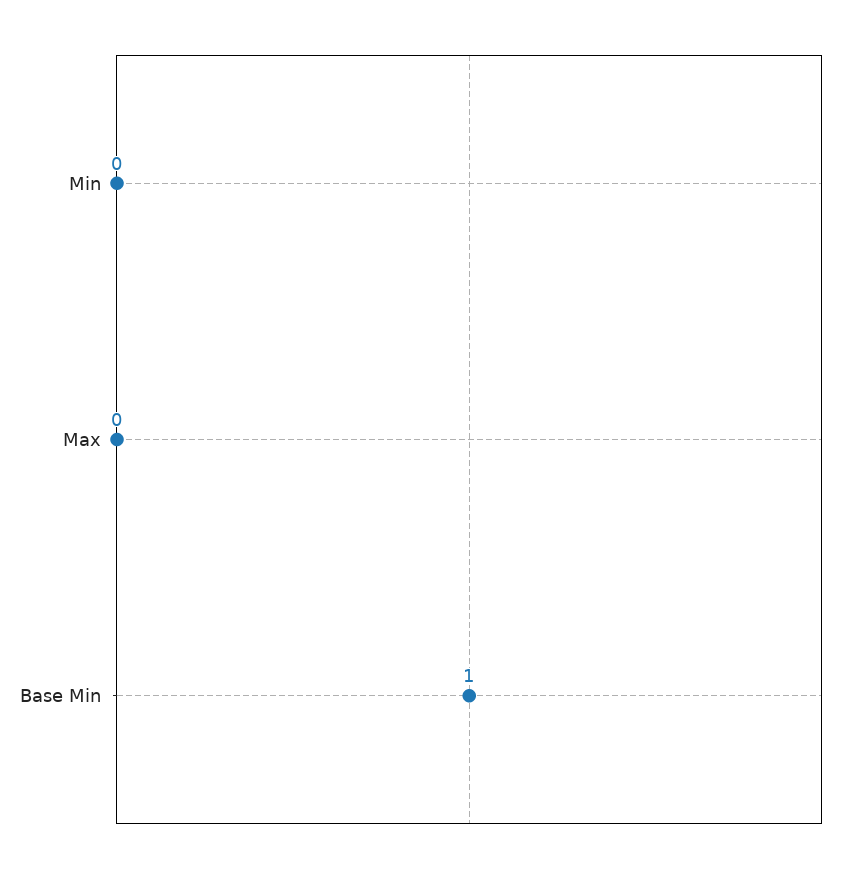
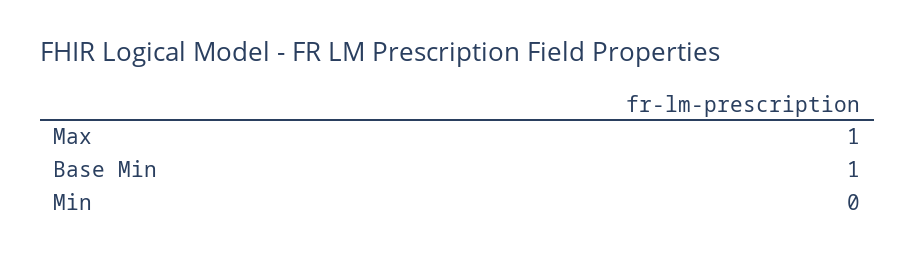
  {
    "Min": 0,
-   "Max": 0,
+   "Max": 1,
    "Base Min": 1
  }

